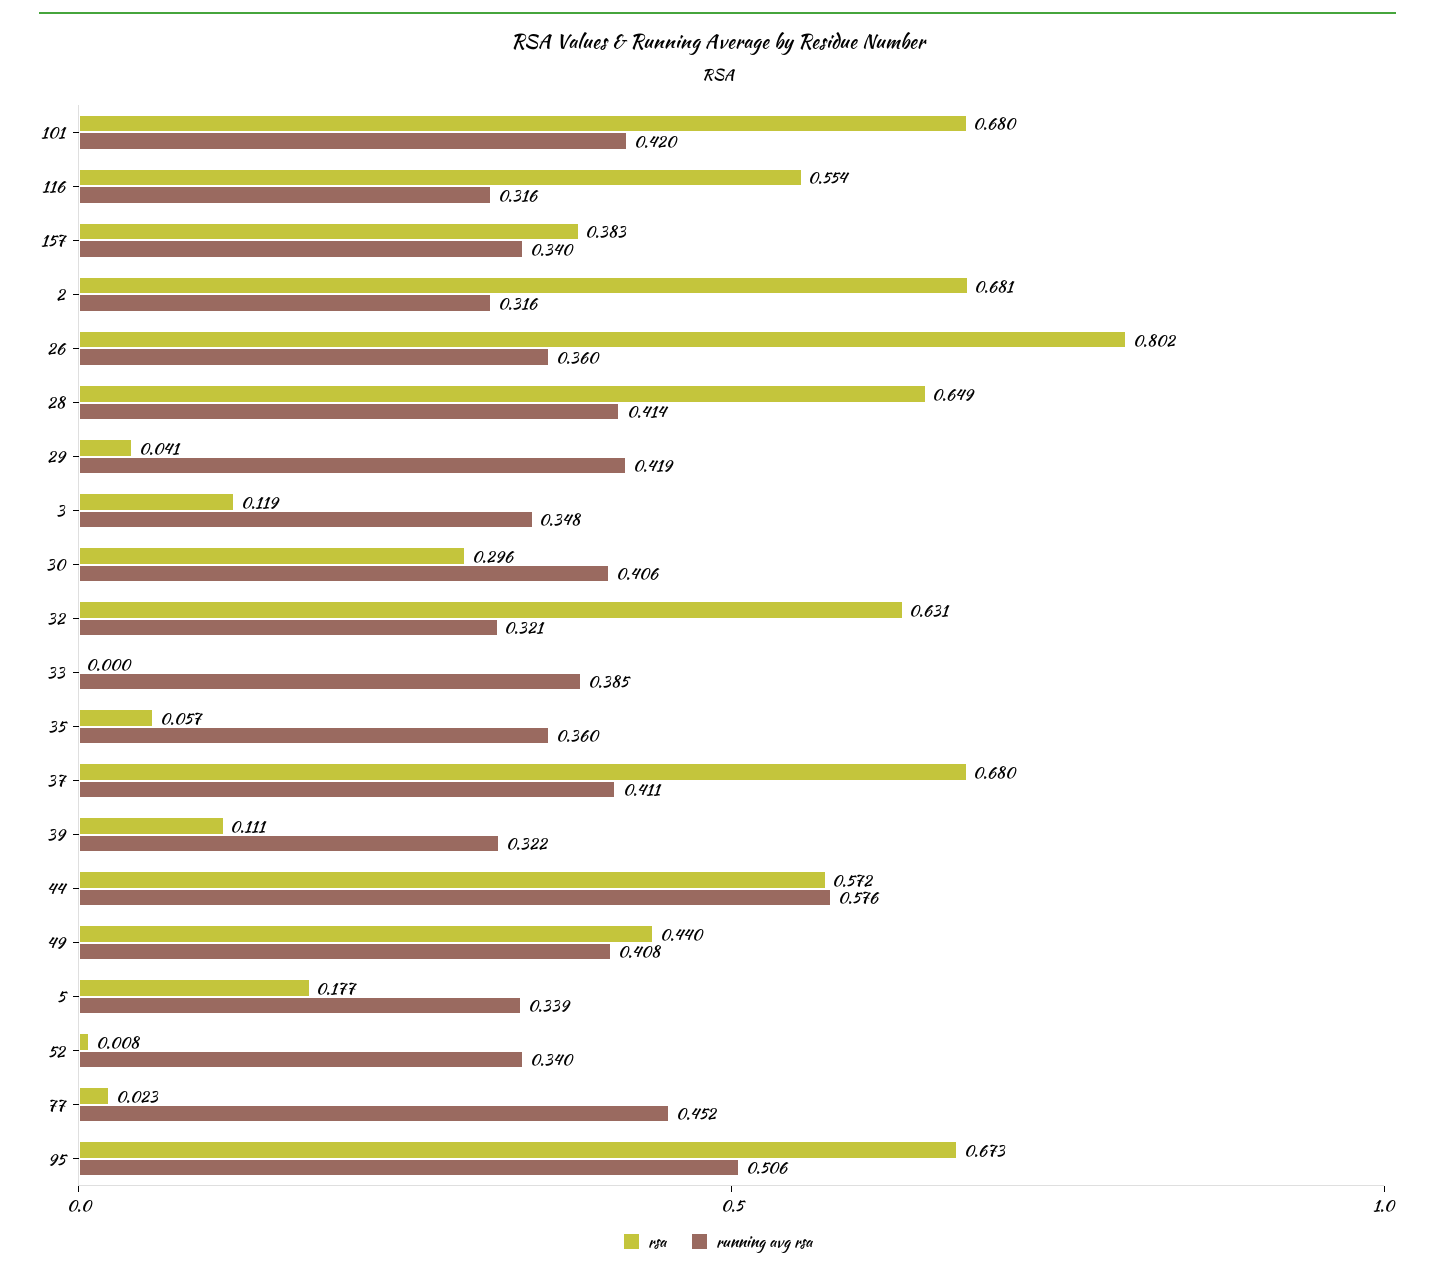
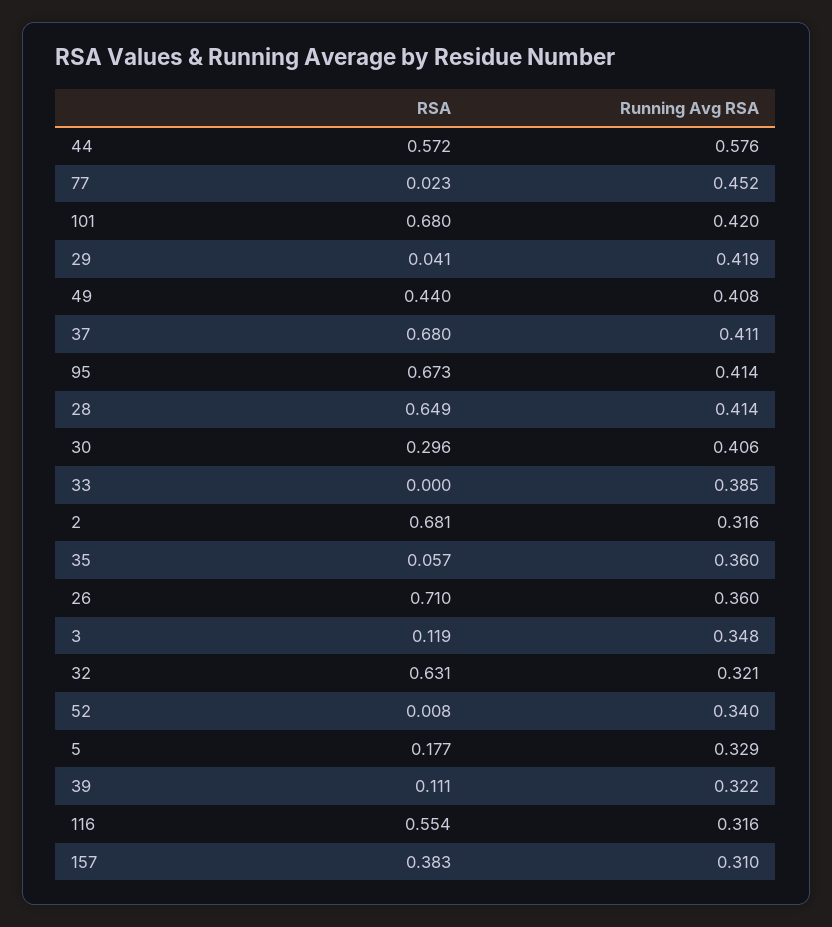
  {
    "rsa": {
      "101": 0.68,
      "116": 0.554,
      "157": 0.383,
      "2": 0.681,
-     "26": 0.802,
+     "26": 0.71,
      "28": 0.649,
      "29": 0.041,
      "3": 0.119,
      "30": 0.296,
      "32": 0.631,
      "33": 0,
      "35": 0.057,
      "37": 0.68,
      "39": 0.111,
      "44": 0.572,
      "49": 0.44,
      "5": 0.177,
      "52": 0.008,
      "77": 0.023,
      "95": 0.673
    },
    "running avg rsa": {
      "101": 0.42,
      "116": 0.316,
-     "157": 0.34,
+     "157": 0.31,
      "2": 0.316,
      "26": 0.36,
      "28": 0.414,
      "29": 0.419,
      "3": 0.348,
      "30": 0.406,
      "32": 0.321,
      "33": 0.385,
      "35": 0.36,
      "37": 0.411,
      "39": 0.322,
      "44": 0.576,
      "49": 0.408,
-     "5": 0.339,
+     "5": 0.329,
      "52": 0.34,
      "77": 0.452,
-     "95": 0.506
+     "95": 0.414
    }
  }

